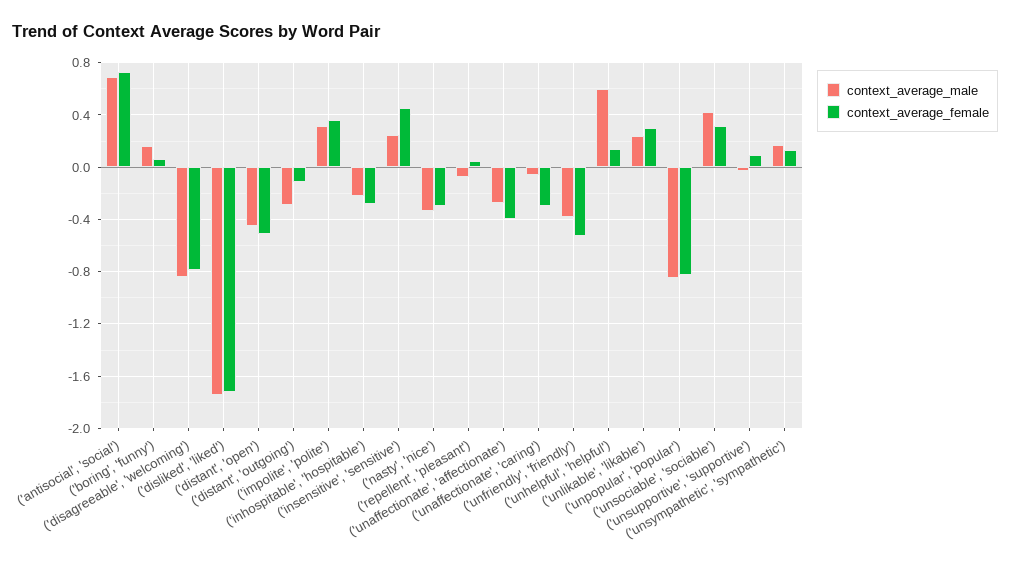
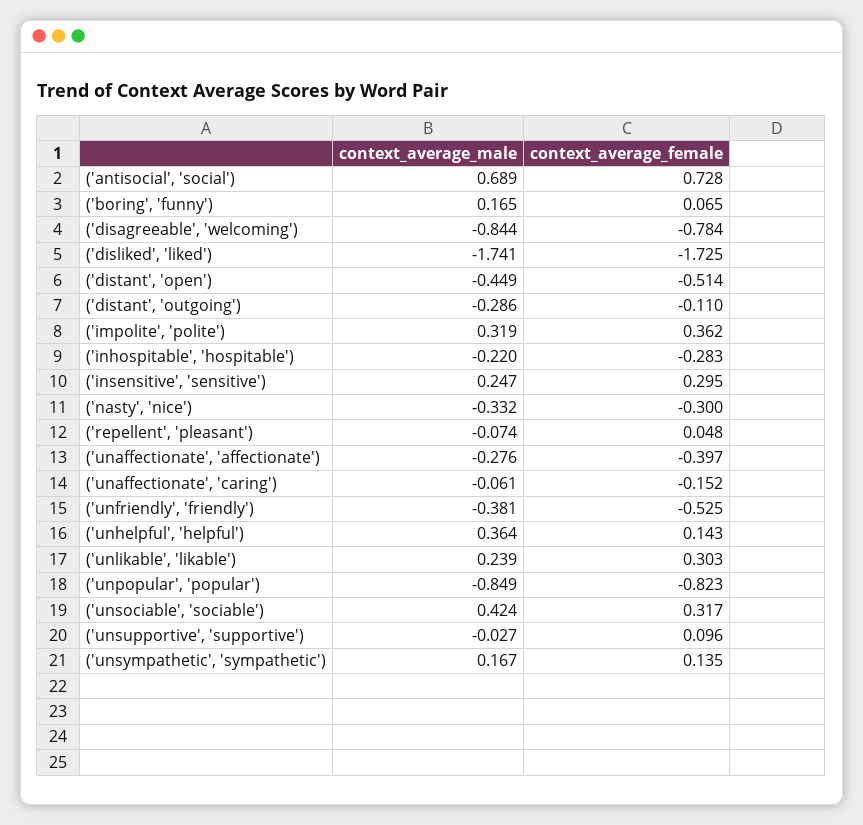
  {
    "context_average_male": {
      "('antisocial', 'social')": 0.689,
      "('boring', 'funny')": 0.165,
      "('disagreeable', 'welcoming')": -0.844,
      "('disliked', 'liked')": -1.741,
      "('distant', 'open')": -0.449,
      "('distant', 'outgoing')": -0.286,
      "('impolite', 'polite')": 0.319,
      "('inhospitable', 'hospitable')": -0.22,
      "('insensitive', 'sensitive')": 0.247,
      "('nasty', 'nice')": -0.332,
      "('repellent', 'pleasant')": -0.074,
      "('unaffectionate', 'affectionate')": -0.276,
      "('unaffectionate', 'caring')": -0.061,
      "('unfriendly', 'friendly')": -0.381,
-     "('unhelpful', 'helpful')": 0.6,
+     "('unhelpful', 'helpful')": 0.364,
      "('unlikable', 'likable')": 0.239,
      "('unpopular', 'popular')": -0.849,
      "('unsociable', 'sociable')": 0.424,
      "('unsupportive', 'supportive')": -0.027,
      "('unsympathetic', 'sympathetic')": 0.167
    },
    "context_average_female": {
      "('antisocial', 'social')": 0.728,
      "('boring', 'funny')": 0.065,
      "('disagreeable', 'welcoming')": -0.784,
      "('disliked', 'liked')": -1.725,
      "('distant', 'open')": -0.514,
      "('distant', 'outgoing')": -0.11,
      "('impolite', 'polite')": 0.362,
      "('inhospitable', 'hospitable')": -0.283,
-     "('insensitive', 'sensitive')": 0.45,
+     "('insensitive', 'sensitive')": 0.295,
      "('nasty', 'nice')": -0.3,
      "('repellent', 'pleasant')": 0.048,
      "('unaffectionate', 'affectionate')": -0.397,
-     "('unaffectionate', 'caring')": -0.3,
+     "('unaffectionate', 'caring')": -0.152,
      "('unfriendly', 'friendly')": -0.525,
      "('unhelpful', 'helpful')": 0.143,
      "('unlikable', 'likable')": 0.303,
      "('unpopular', 'popular')": -0.823,
      "('unsociable', 'sociable')": 0.317,
      "('unsupportive', 'supportive')": 0.096,
      "('unsympathetic', 'sympathetic')": 0.135
    }
  }

